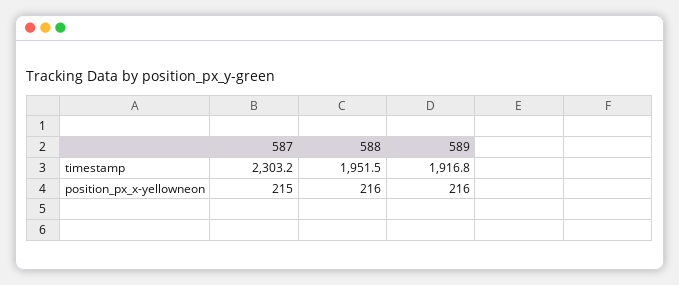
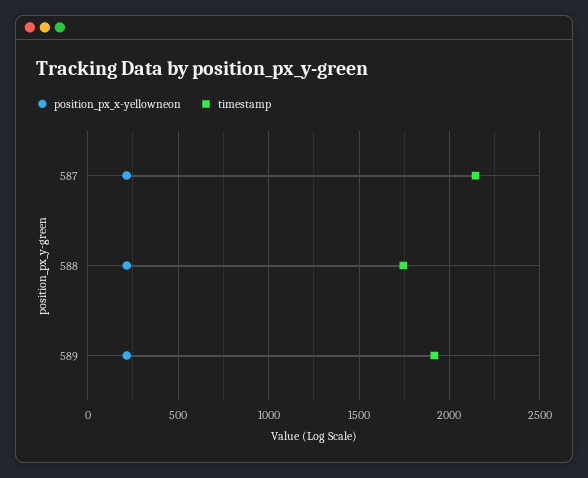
  {
    "timestamp": {
-     "587": 2303.2,
+     "587": 2150,
-     "588": 1951.5,
+     "588": 1750,
      "589": 1916.8
    },
    "position_px_x-yellowneon": {
      "587": 215,
      "588": 216,
      "589": 216
    }
  }

